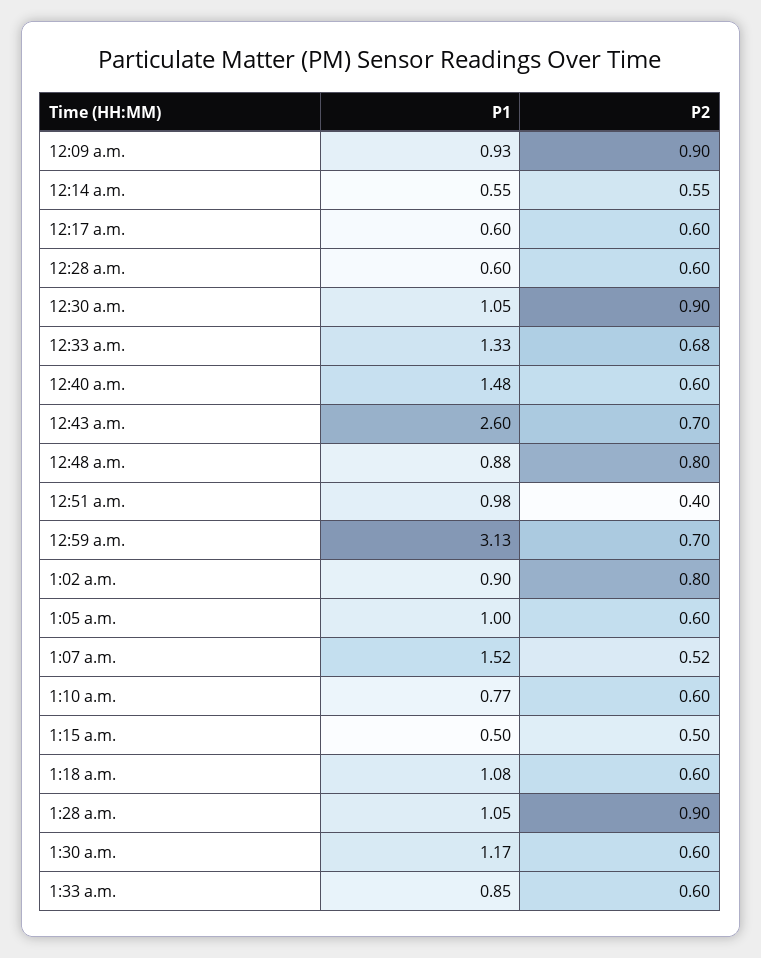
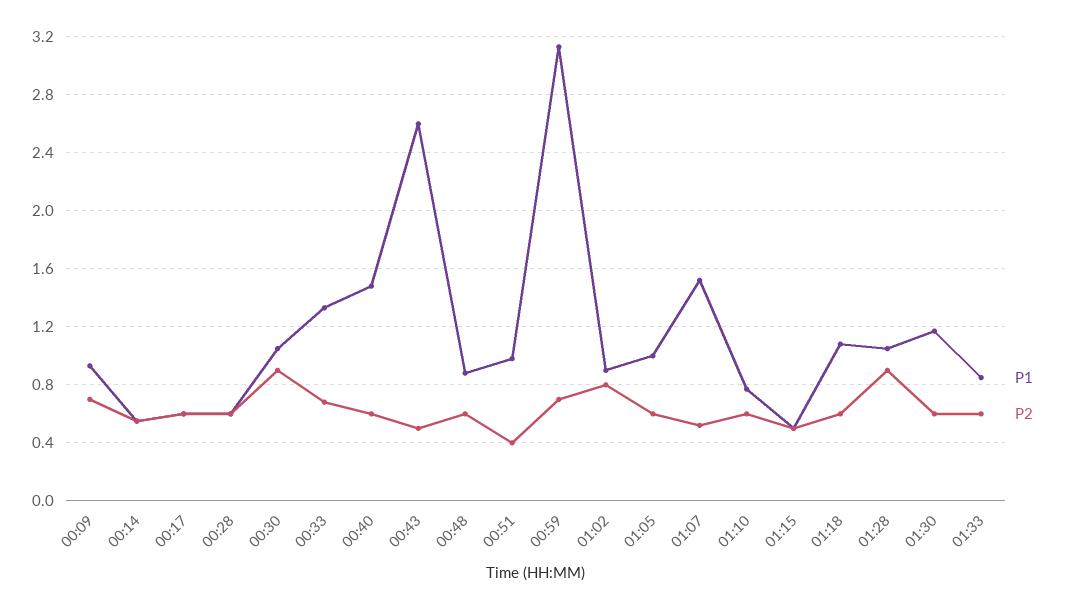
  {
    "P1": {
      "12:09 a.m.": 0.93,
      "12:14 a.m.": 0.55,
      "12:17 a.m.": 0.6,
      "12:28 a.m.": 0.6,
      "12:30 a.m.": 1.05,
      "12:33 a.m.": 1.33,
      "12:40 a.m.": 1.48,
      "12:43 a.m.": 2.6,
      "12:48 a.m.": 0.88,
      "12:51 a.m.": 0.98,
      "12:59 a.m.": 3.13,
      "1:02 a.m.": 0.9,
      "1:05 a.m.": 1,
      "1:07 a.m.": 1.52,
      "1:10 a.m.": 0.77,
      "1:15 a.m.": 0.5,
      "1:18 a.m.": 1.08,
      "1:28 a.m.": 1.05,
      "1:30 a.m.": 1.17,
      "1:33 a.m.": 0.85
    },
    "P2": {
-     "12:09 a.m.": 0.9,
+     "12:09 a.m.": 0.7,
      "12:14 a.m.": 0.55,
      "12:17 a.m.": 0.6,
      "12:28 a.m.": 0.6,
      "12:30 a.m.": 0.9,
      "12:33 a.m.": 0.68,
      "12:40 a.m.": 0.6,
-     "12:43 a.m.": 0.7,
+     "12:43 a.m.": 0.5,
-     "12:48 a.m.": 0.8,
+     "12:48 a.m.": 0.6,
      "12:51 a.m.": 0.4,
      "12:59 a.m.": 0.7,
      "1:02 a.m.": 0.8,
      "1:05 a.m.": 0.6,
      "1:07 a.m.": 0.52,
      "1:10 a.m.": 0.6,
      "1:15 a.m.": 0.5,
      "1:18 a.m.": 0.6,
      "1:28 a.m.": 0.9,
      "1:30 a.m.": 0.6,
      "1:33 a.m.": 0.6
    }
  }

